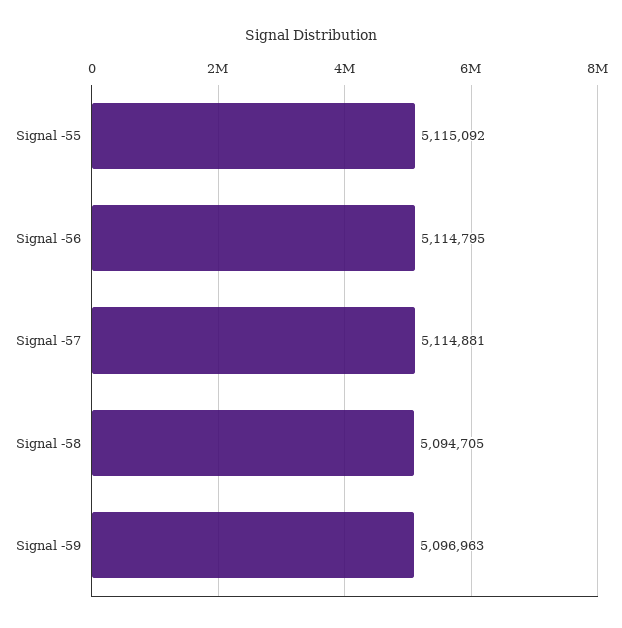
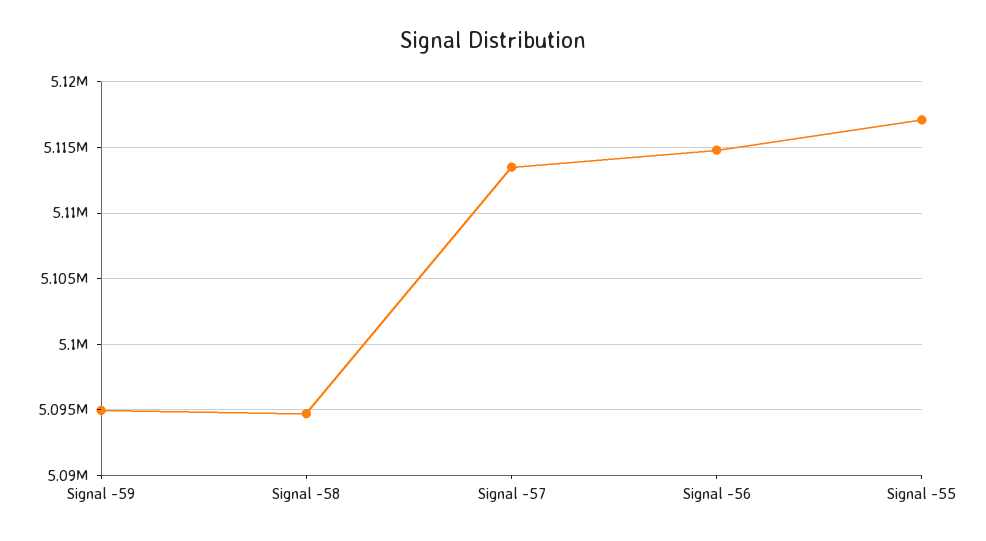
  {
-   "Signal -55": 5115092,
+   "Signal -55": 5117000,
    "Signal -56": 5114795,
-   "Signal -57": 5114881,
+   "Signal -57": 5113500,
    "Signal -58": 5094705,
-   "Signal -59": 5096963
+   "Signal -59": 5095000
  }

